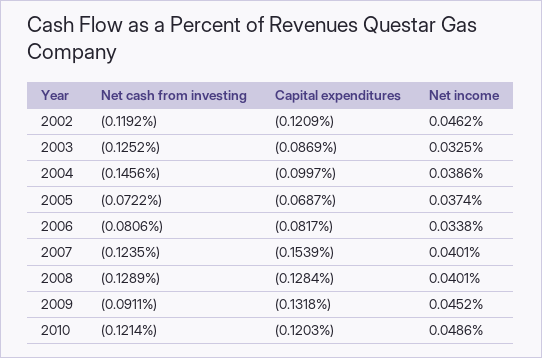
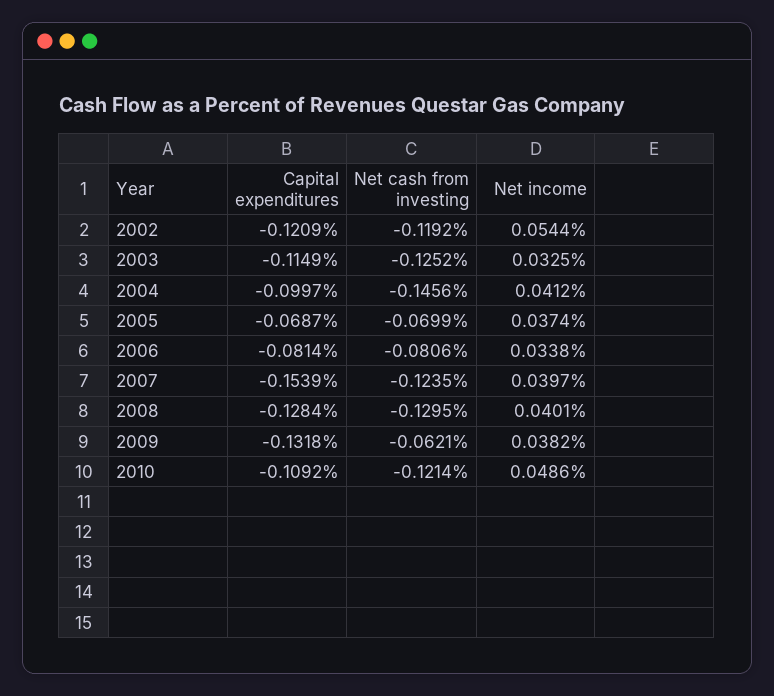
  {
    "Net cash from investing": {
      "2002": -0.1192,
      "2003": -0.1252,
      "2004": -0.1456,
-     "2005": -0.0722,
+     "2005": -0.0699,
      "2006": -0.0806,
      "2007": -0.1235,
-     "2008": -0.1289,
+     "2008": -0.1295,
-     "2009": -0.0911,
+     "2009": -0.0621,
      "2010": -0.1214
    },
    "Capital expenditures": {
      "2002": -0.1209,
-     "2003": -0.0869,
+     "2003": -0.1149,
      "2004": -0.0997,
      "2005": -0.0687,
-     "2006": -0.0817,
+     "2006": -0.0814,
      "2007": -0.1539,
      "2008": -0.1284,
      "2009": -0.1318,
-     "2010": -0.1203
+     "2010": -0.1092
    },
    "Net income": {
-     "2002": 0.0462,
+     "2002": 0.0544,
      "2003": 0.0325,
-     "2004": 0.0386,
+     "2004": 0.0412,
      "2005": 0.0374,
      "2006": 0.0338,
-     "2007": 0.0401,
+     "2007": 0.0397,
      "2008": 0.0401,
-     "2009": 0.0452,
+     "2009": 0.0382,
      "2010": 0.0486
    }
  }

